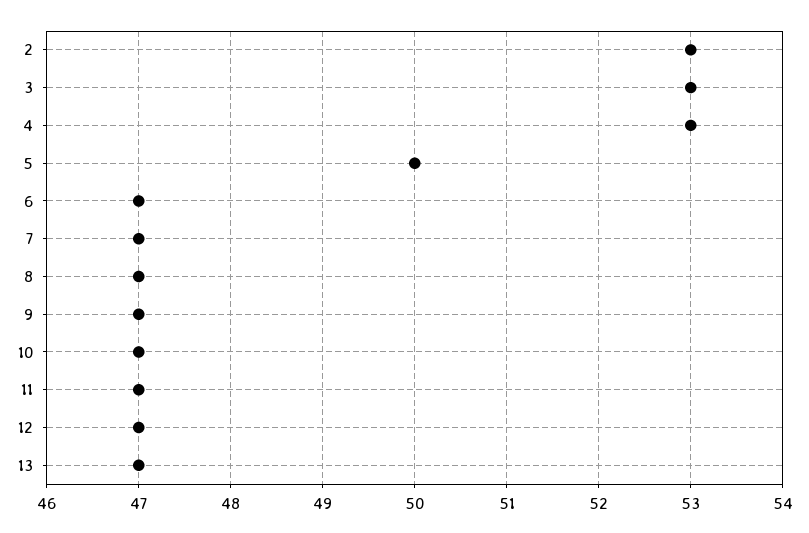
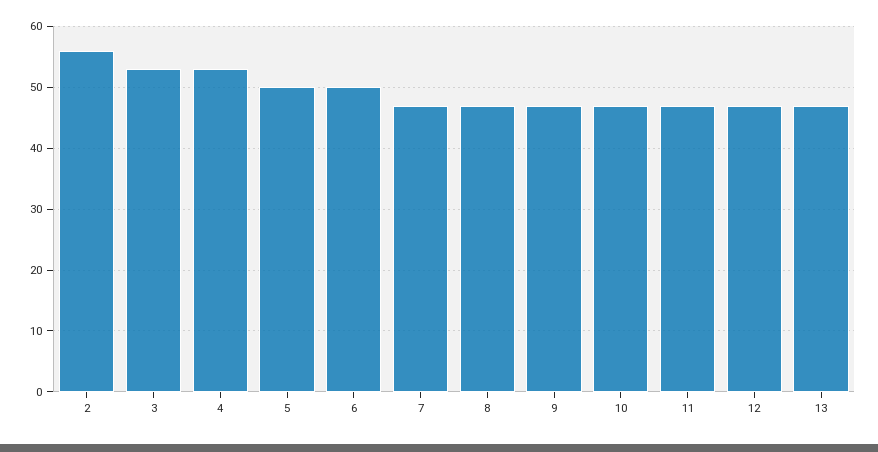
  {
-   "2": 53,
+   "2": 56,
    "3": 53,
    "4": 53,
    "5": 50,
-   "6": 47,
+   "6": 50,
    "7": 47,
    "8": 47,
    "9": 47,
    "10": 47,
    "11": 47,
    "12": 47,
    "13": 47
  }

